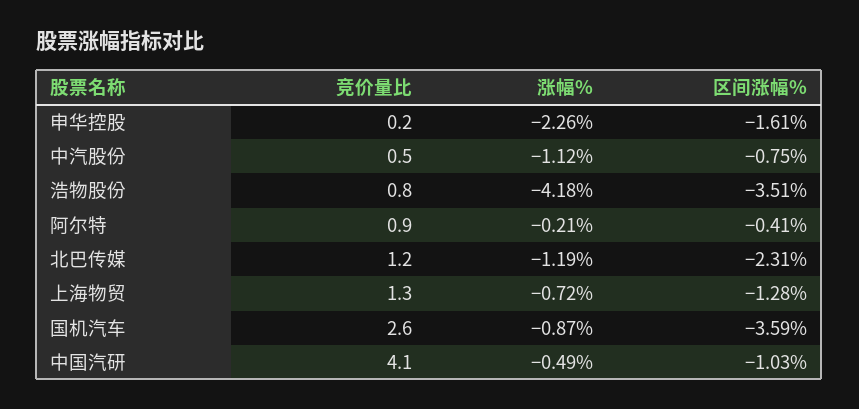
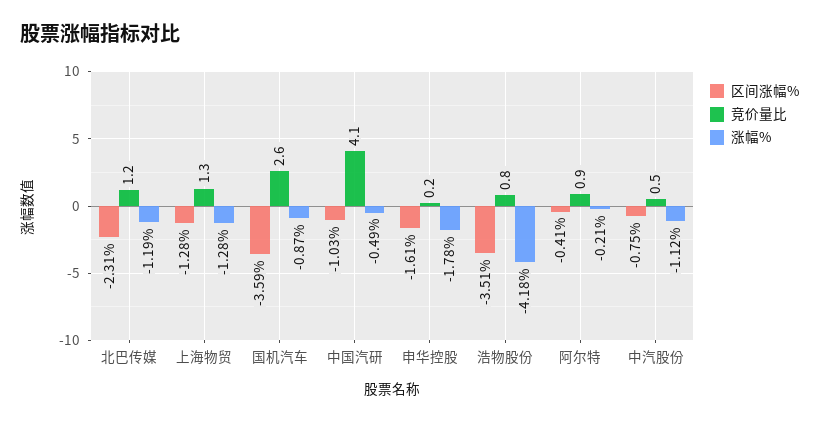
  {
    "竞价量比": {
      "申华控股": 0.2,
      "中汽股份": 0.5,
      "浩物股份": 0.8,
      "阿尔特": 0.9,
      "北巴传媒": 1.2,
      "上海物贸": 1.3,
      "国机汽车": 2.6,
      "中国汽研": 4.1
    },
    "涨幅%": {
-     "申华控股": -2.26,
+     "申华控股": -1.78,
      "中汽股份": -1.12,
      "浩物股份": -4.18,
      "阿尔特": -0.21,
      "北巴传媒": -1.19,
-     "上海物贸": -0.72,
+     "上海物贸": -1.28,
      "国机汽车": -0.87,
      "中国汽研": -0.49
    },
    "区间涨幅%": {
      "申华控股": -1.61,
      "中汽股份": -0.75,
      "浩物股份": -3.51,
      "阿尔特": -0.41,
      "北巴传媒": -2.31,
      "上海物贸": -1.28,
      "国机汽车": -3.59,
      "中国汽研": -1.03
    }
  }

